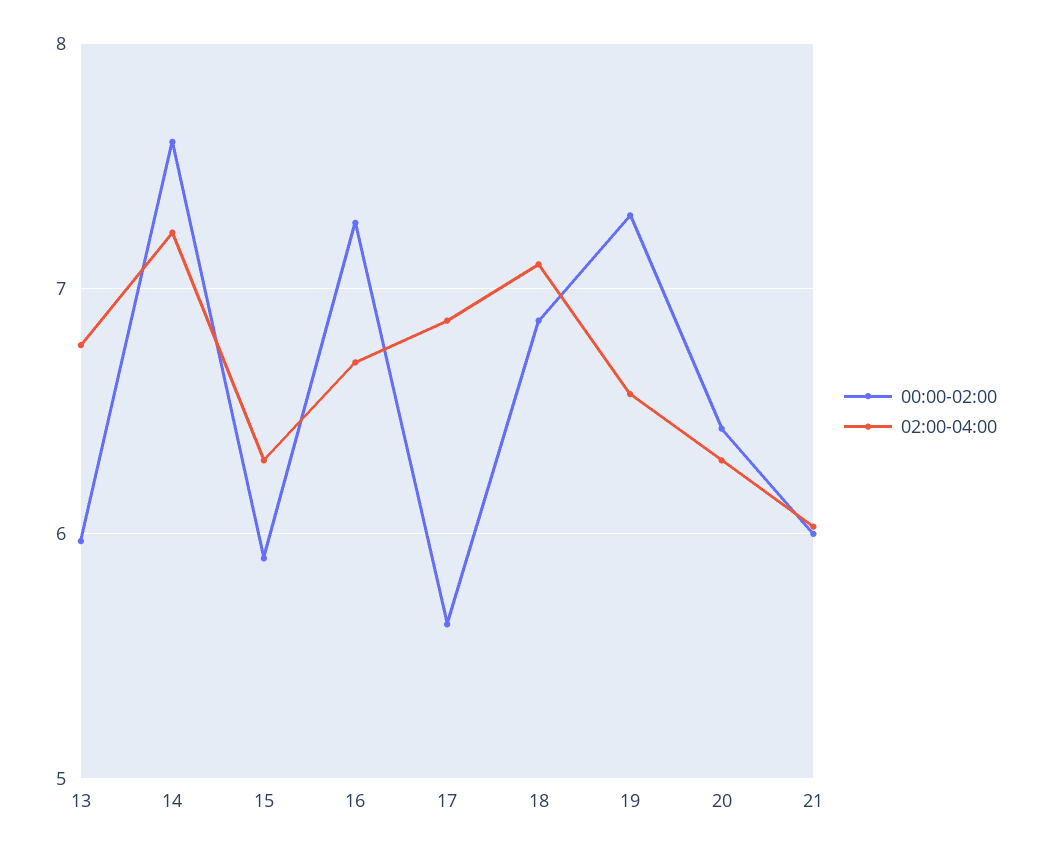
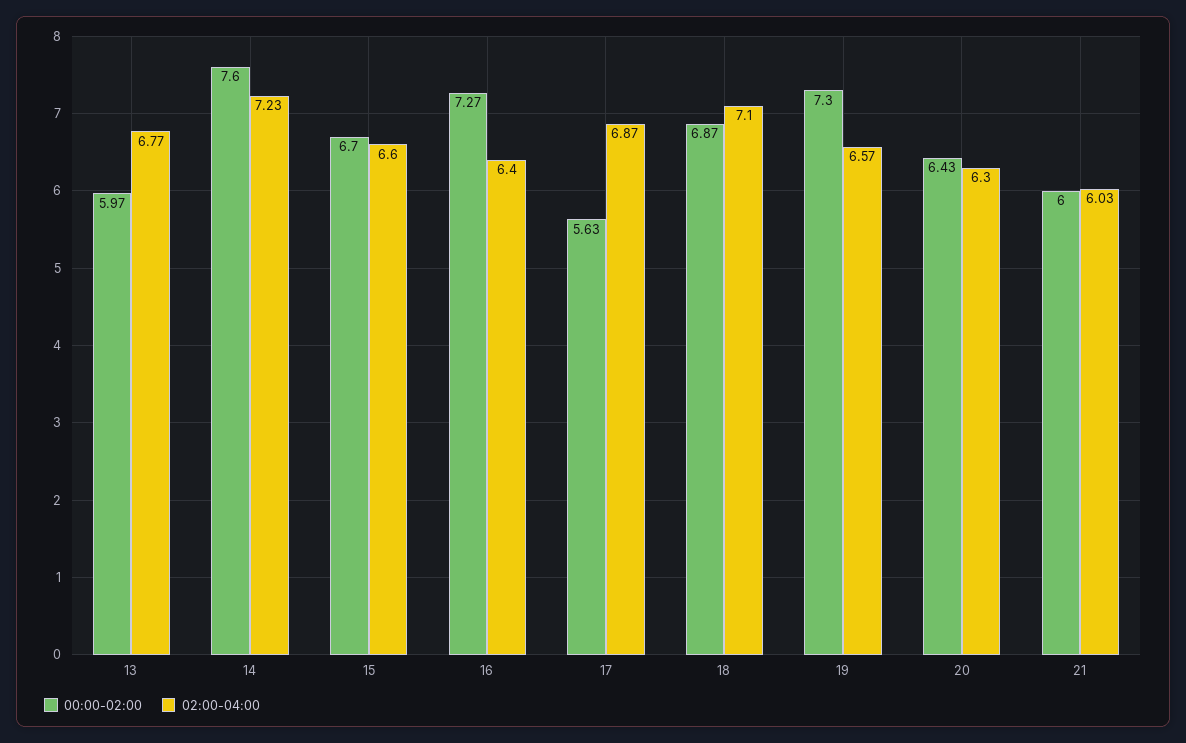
  {
    "00:00-02:00": {
      "13": 5.97,
      "14": 7.6,
-     "15": 5.9,
+     "15": 6.7,
      "16": 7.27,
      "17": 5.63,
      "18": 6.87,
      "19": 7.3,
      "20": 6.43,
      "21": 6
    },
    "02:00-04:00": {
      "13": 6.77,
      "14": 7.23,
-     "15": 6.3,
+     "15": 6.6,
-     "16": 6.7,
+     "16": 6.4,
      "17": 6.87,
      "18": 7.1,
      "19": 6.57,
      "20": 6.3,
      "21": 6.03
    }
  }

